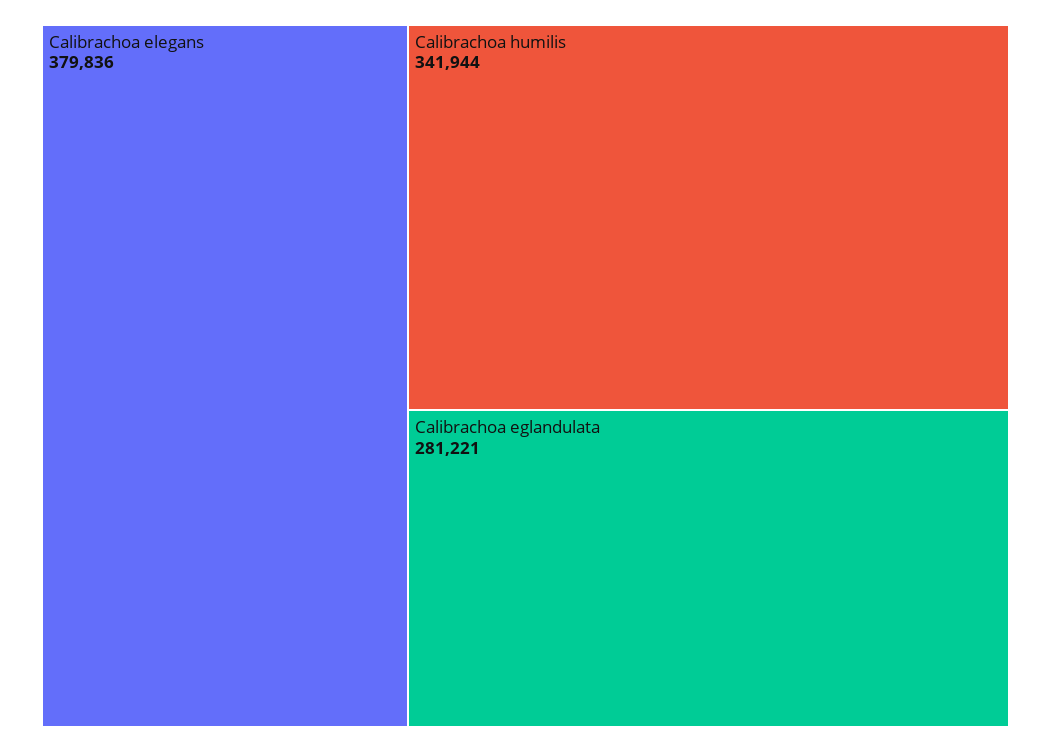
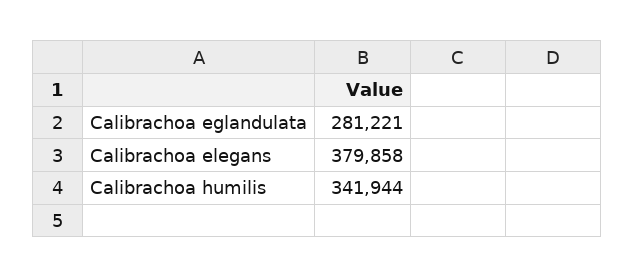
  {
-   "Calibrachoa elegans": 379836,
+   "Calibrachoa elegans": 379858,
    "Calibrachoa humilis": 341944,
    "Calibrachoa eglandulata": 281221
  }

